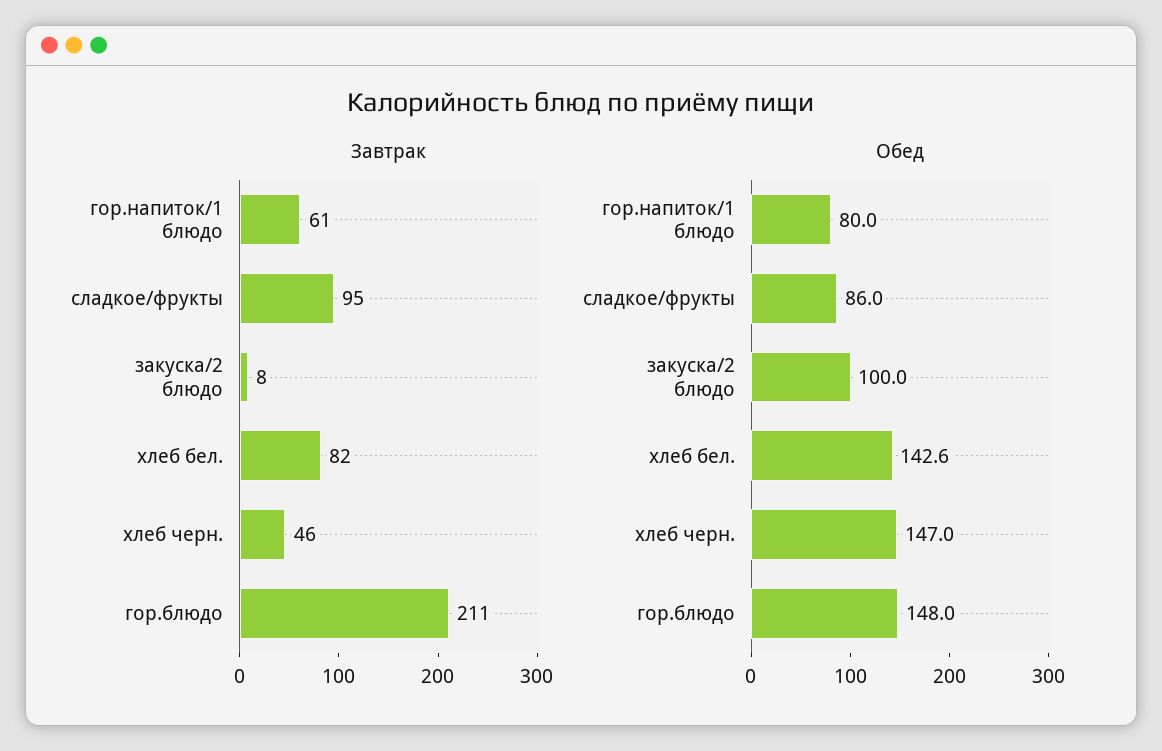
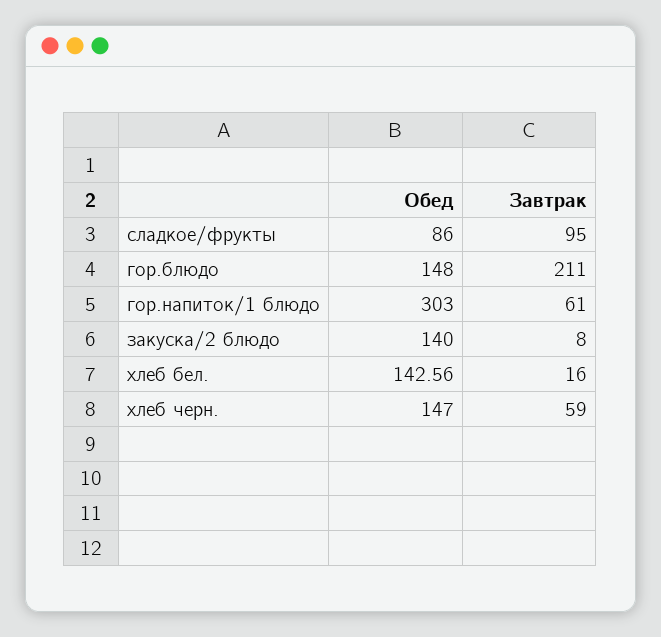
  {
    "Завтрак": {
      "гор.напиток/1 блюдо": 61,
      "сладкое/фрукты": 95,
      "закуска/2 блюдо": 8,
-     "хлеб бел.": 82,
+     "хлеб бел.": 16,
-     "хлеб черн.": 46,
+     "хлеб черн.": 59,
      "гор.блюдо": 211
    },
    "Обед": {
-     "гор.напиток/1 блюдо": 80,
+     "гор.напиток/1 блюдо": 303,
      "сладкое/фрукты": 86,
-     "закуска/2 блюдо": 100,
+     "закуска/2 блюдо": 140,
      "хлеб бел.": 142.56,
      "хлеб черн.": 147,
      "гор.блюдо": 148
    }
  }

